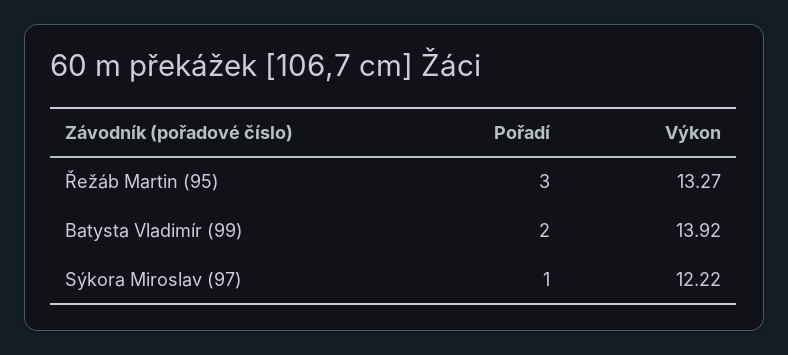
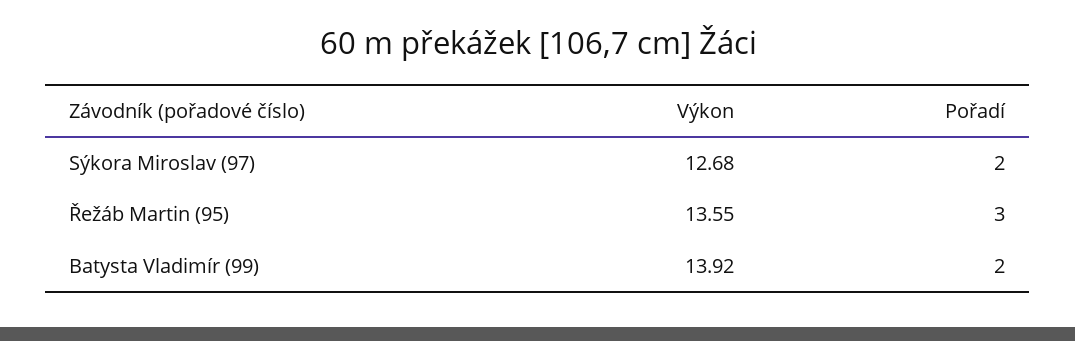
  {
    "Pořadí": {
      "Řežáb Martin (95)": 3,
      "Batysta Vladimír (99)": 2,
-     "Sýkora Miroslav (97)": 1
+     "Sýkora Miroslav (97)": 2
    },
    "Výkon": {
-     "Řežáb Martin (95)": 13.27,
+     "Řežáb Martin (95)": 13.55,
      "Batysta Vladimír (99)": 13.92,
-     "Sýkora Miroslav (97)": 12.22
+     "Sýkora Miroslav (97)": 12.68
    }
  }

